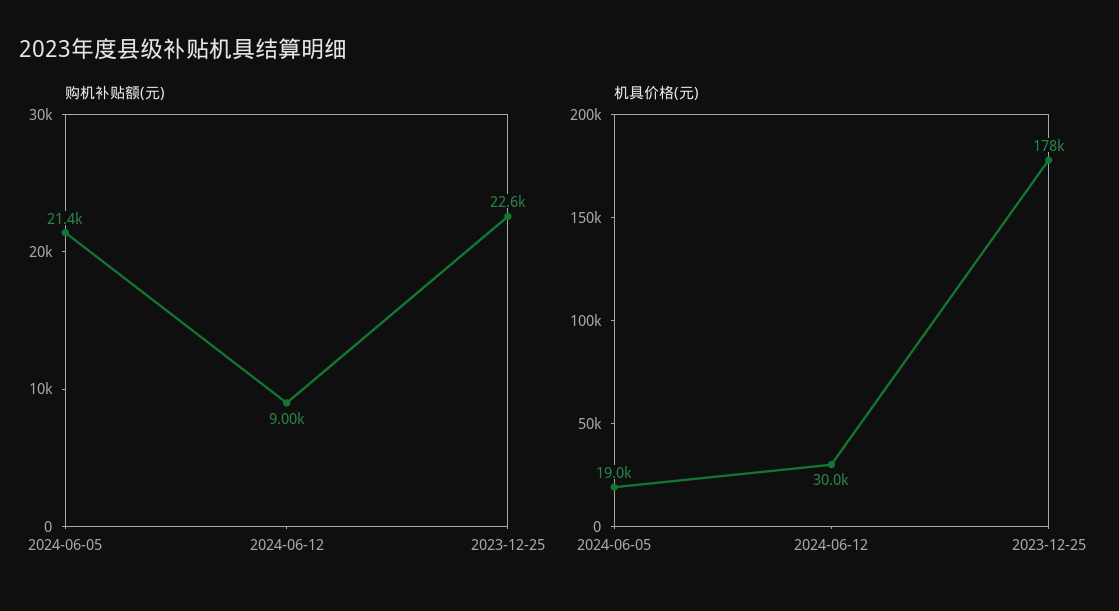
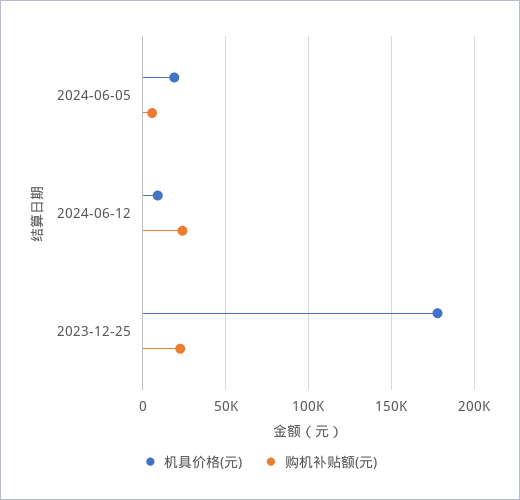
  {
    "购机补贴额(元)": {
-     "2024-06-05": 21400,
+     "2024-06-05": 5000,
-     "2024-06-12": 9000,
+     "2024-06-12": 25000,
      "2023-12-25": 22600
    },
    "机具价格(元)": {
      "2024-06-05": 19000,
-     "2024-06-12": 30000,
+     "2024-06-12": 10000,
      "2023-12-25": 178000
    }
  }

